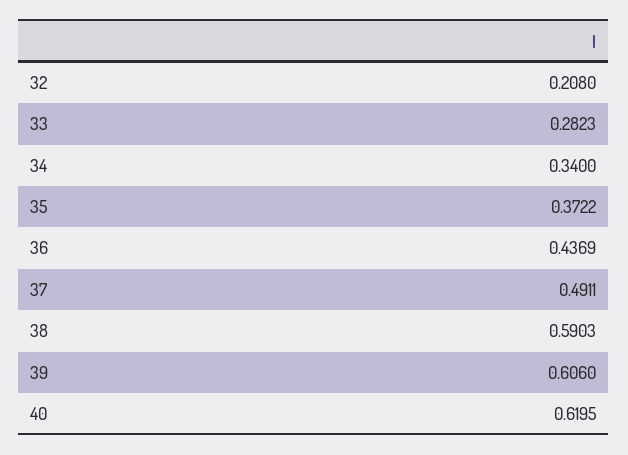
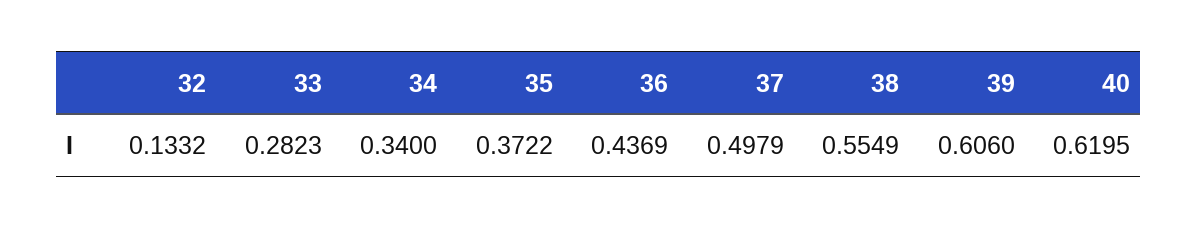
  {
-   "32": 0.208,
+   "32": 0.1332,
    "33": 0.2823,
    "34": 0.34,
    "35": 0.3722,
    "36": 0.4369,
-   "37": 0.4911,
+   "37": 0.4979,
-   "38": 0.5903,
+   "38": 0.5549,
    "39": 0.606,
    "40": 0.6195
  }

